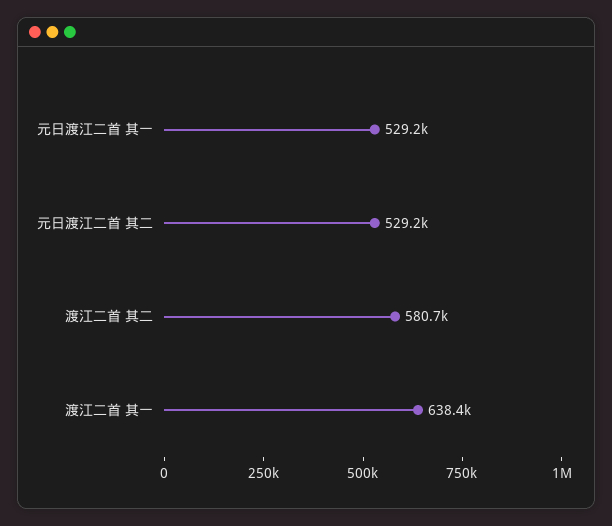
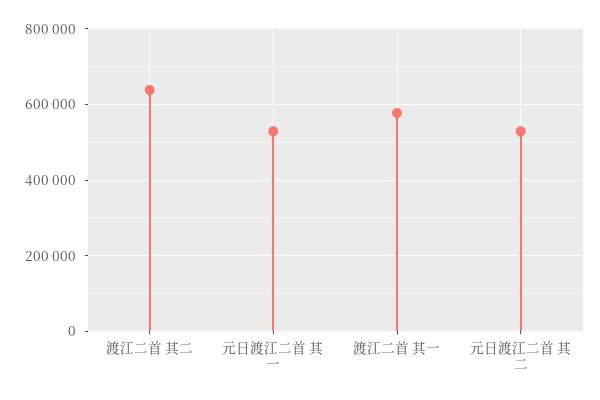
  {
    "元日渡江二首 其一": 529200,
    "元日渡江二首 其二": 529200,
-   "渡江二首 其二": 580700,
+   "渡江二首 其二": 640000,
-   "渡江二首 其一": 638400
+   "渡江二首 其一": 580000
  }

